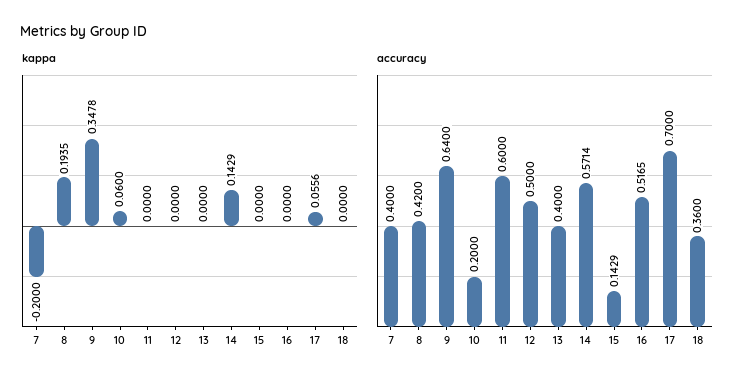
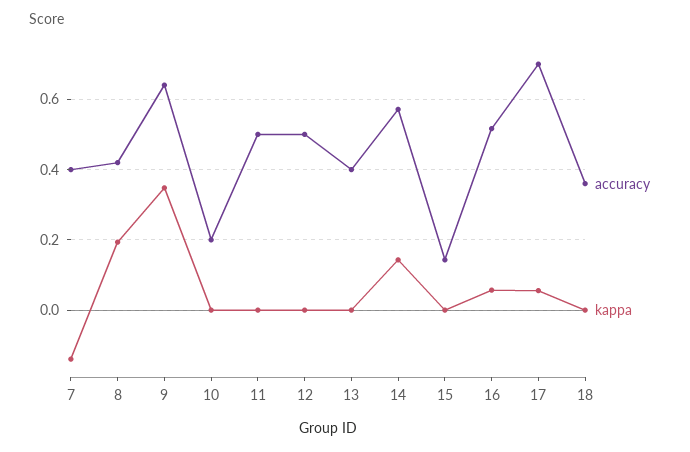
  {
    "kappa": {
-     "7": -0.2,
+     "7": -0.14,
      "8": 0.1935,
      "9": 0.3478,
-     "10": 0.06,
+     "10": 0,
      "11": 0,
      "12": 0,
      "13": 0,
      "14": 0.1429,
      "15": 0,
-     "16": 0,
+     "16": 0.06,
      "17": 0.0556,
      "18": 0
    },
    "accuracy": {
      "7": 0.4,
      "8": 0.42,
      "9": 0.64,
      "10": 0.2,
-     "11": 0.6,
+     "11": 0.5,
      "12": 0.5,
      "13": 0.4,
      "14": 0.5714,
      "15": 0.1429,
      "16": 0.5165,
      "17": 0.7,
      "18": 0.36
    }
  }

